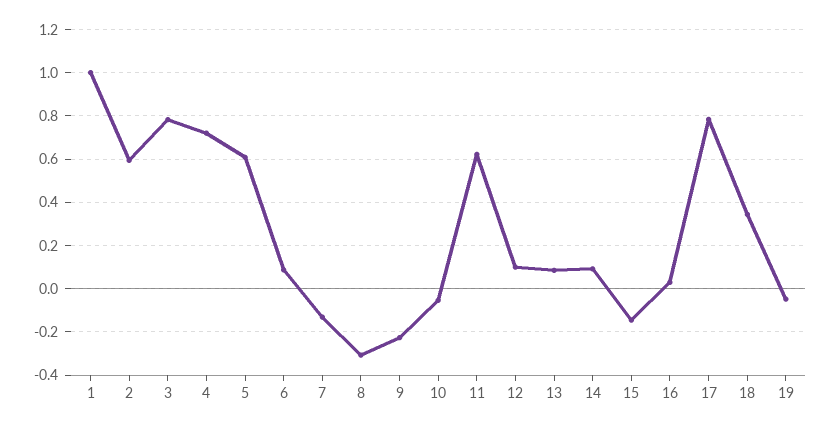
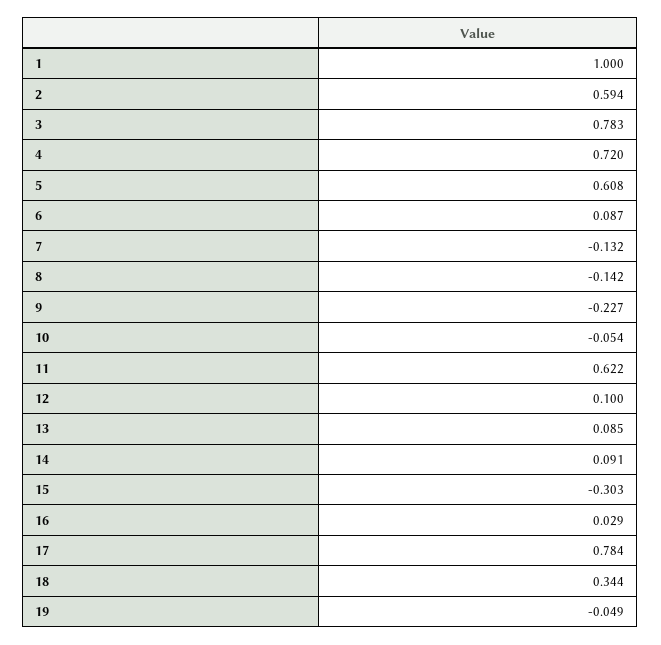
  {
    "1": 1,
    "2": 0.594,
    "3": 0.783,
    "4": 0.72,
    "5": 0.608,
    "6": 0.087,
    "7": -0.132,
-   "8": -0.3,
+   "8": -0.142,
    "9": -0.227,
    "10": -0.054,
    "11": 0.622,
    "12": 0.1,
    "13": 0.085,
    "14": 0.091,
-   "15": -0.15,
+   "15": -0.303,
    "16": 0.029,
    "17": 0.784,
    "18": 0.344,
    "19": -0.049
  }

